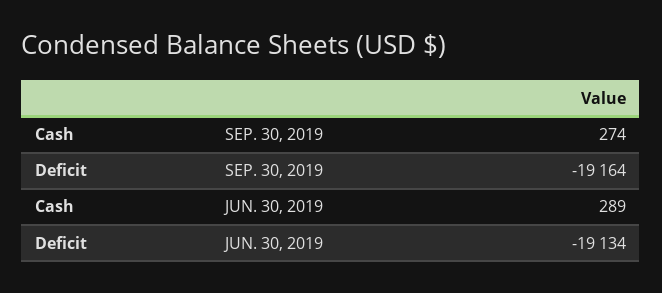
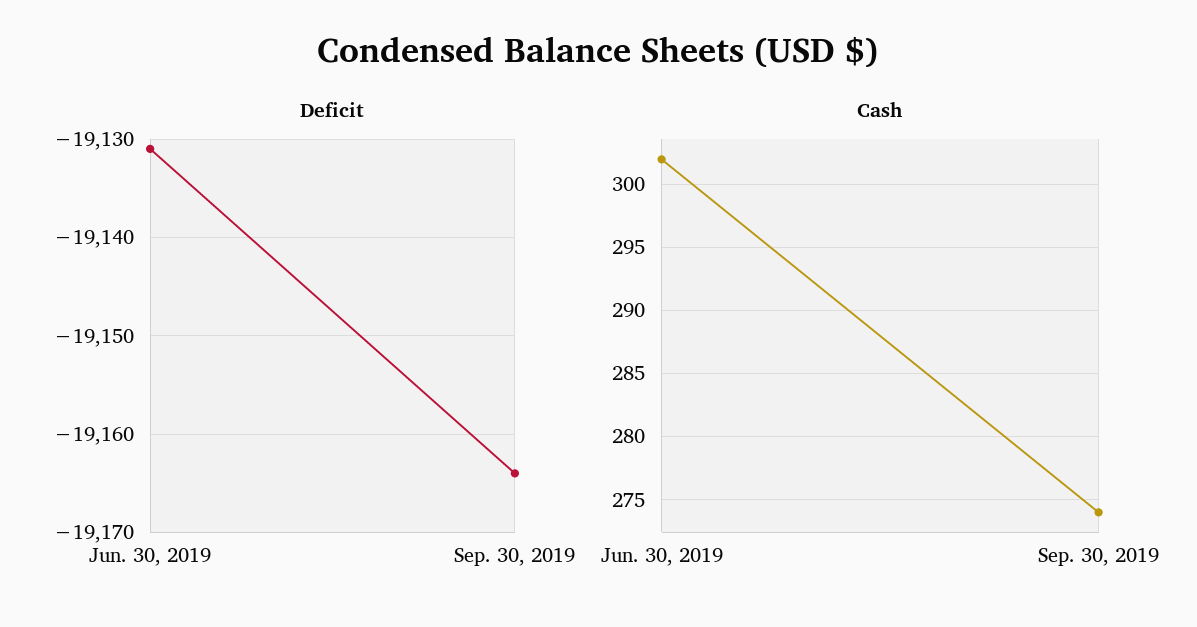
  {
    "Cash": {
      "SEP. 30, 2019": 274,
-     "JUN. 30, 2019": 289
+     "JUN. 30, 2019": 302
    },
    "Deficit": {
      "SEP. 30, 2019": -19164,
-     "JUN. 30, 2019": -19134
+     "JUN. 30, 2019": -19131
    }
  }

